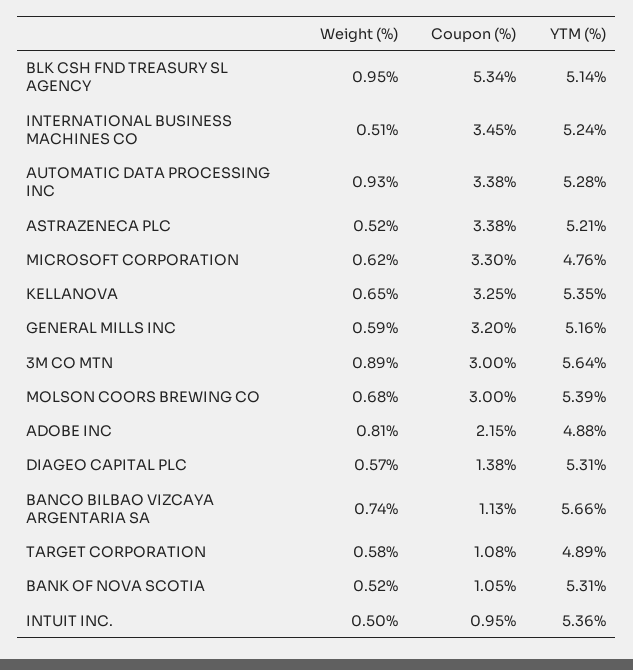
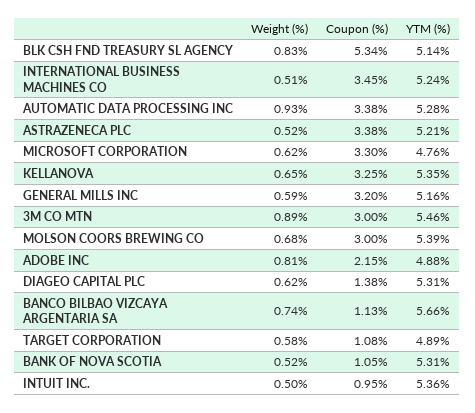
  {
    "Weight (%)": {
-     "BLK CSH FND TREASURY SL AGENCY": 0.95,
+     "BLK CSH FND TREASURY SL AGENCY": 0.83,
      "INTERNATIONAL BUSINESS MACHINES CO": 0.51,
      "AUTOMATIC DATA PROCESSING INC": 0.93,
      "ASTRAZENECA PLC": 0.52,
      "MICROSOFT CORPORATION": 0.62,
      "KELLANOVA": 0.65,
      "GENERAL MILLS INC": 0.59,
      "3M CO MTN": 0.89,
      "MOLSON COORS BREWING CO": 0.68,
      "ADOBE INC": 0.81,
-     "DIAGEO CAPITAL PLC": 0.57,
+     "DIAGEO CAPITAL PLC": 0.62,
      "BANCO BILBAO VIZCAYA ARGENTARIA SA": 0.74,
      "TARGET CORPORATION": 0.58,
      "BANK OF NOVA SCOTIA": 0.52,
      "INTUIT INC.": 0.5
    },
    "Coupon (%)": {
      "BLK CSH FND TREASURY SL AGENCY": 5.34,
      "INTERNATIONAL BUSINESS MACHINES CO": 3.45,
      "AUTOMATIC DATA PROCESSING INC": 3.38,
      "ASTRAZENECA PLC": 3.38,
      "MICROSOFT CORPORATION": 3.3,
      "KELLANOVA": 3.25,
      "GENERAL MILLS INC": 3.2,
      "3M CO MTN": 3,
      "MOLSON COORS BREWING CO": 3,
      "ADOBE INC": 2.15,
      "DIAGEO CAPITAL PLC": 1.38,
      "BANCO BILBAO VIZCAYA ARGENTARIA SA": 1.13,
      "TARGET CORPORATION": 1.08,
      "BANK OF NOVA SCOTIA": 1.05,
      "INTUIT INC.": 0.95
    },
    "YTM (%)": {
      "BLK CSH FND TREASURY SL AGENCY": 5.14,
      "INTERNATIONAL BUSINESS MACHINES CO": 5.24,
      "AUTOMATIC DATA PROCESSING INC": 5.28,
      "ASTRAZENECA PLC": 5.21,
      "MICROSOFT CORPORATION": 4.76,
      "KELLANOVA": 5.35,
      "GENERAL MILLS INC": 5.16,
-     "3M CO MTN": 5.64,
+     "3M CO MTN": 5.46,
      "MOLSON COORS BREWING CO": 5.39,
      "ADOBE INC": 4.88,
      "DIAGEO CAPITAL PLC": 5.31,
      "BANCO BILBAO VIZCAYA ARGENTARIA SA": 5.66,
      "TARGET CORPORATION": 4.89,
      "BANK OF NOVA SCOTIA": 5.31,
      "INTUIT INC.": 5.36
    }
  }

